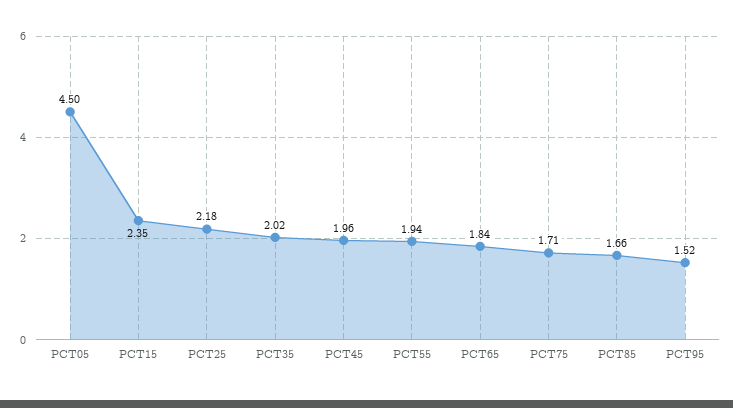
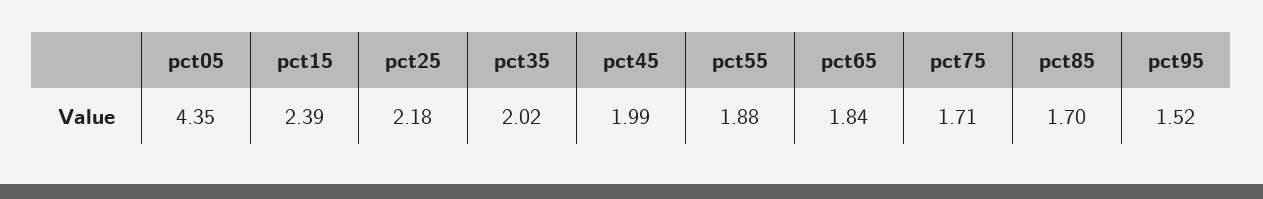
  {
-   "PCT05": 4.5,
+   "PCT05": 4.35,
-   "PCT15": 2.35,
+   "PCT15": 2.39,
    "PCT25": 2.18,
    "PCT35": 2.02,
-   "PCT45": 1.96,
+   "PCT45": 1.99,
-   "PCT55": 1.94,
+   "PCT55": 1.88,
    "PCT65": 1.84,
    "PCT75": 1.71,
-   "PCT85": 1.66,
+   "PCT85": 1.7,
    "PCT95": 1.52
  }

